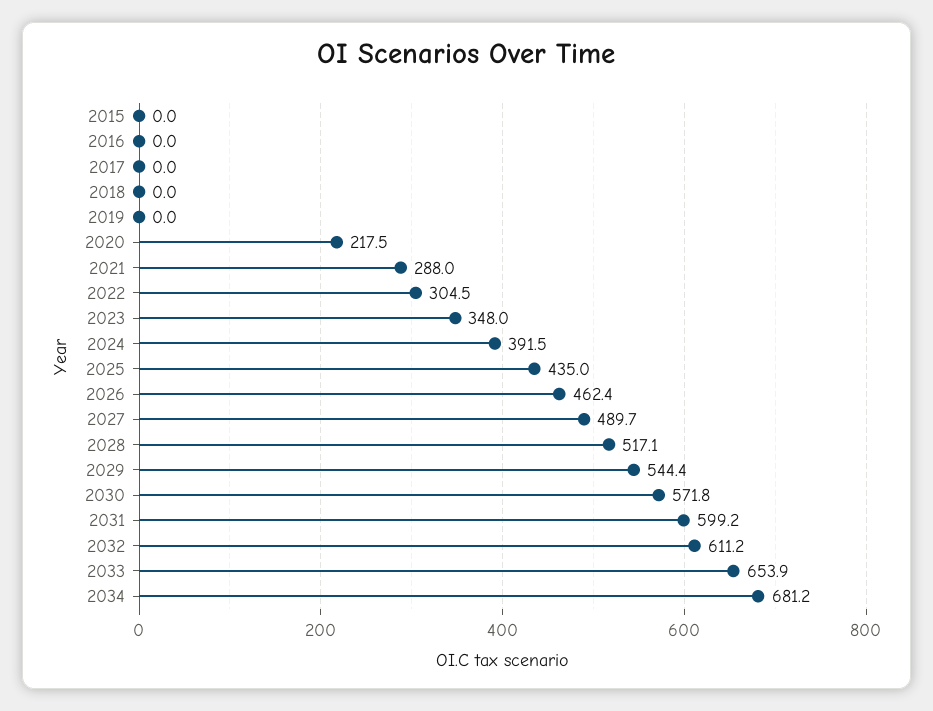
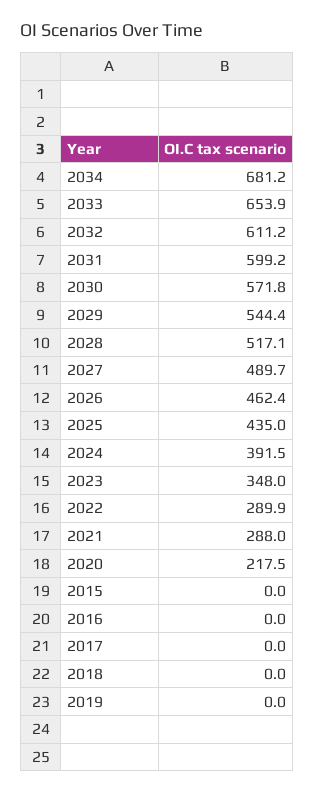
  {
    "2015": 0,
    "2016": 0,
    "2017": 0,
    "2018": 0,
    "2019": 0,
    "2020": 217.5,
    "2021": 288,
-   "2022": 304.5,
+   "2022": 289.9,
    "2023": 348,
    "2024": 391.5,
    "2025": 435,
    "2026": 462.4,
    "2027": 489.7,
    "2028": 517.1,
    "2029": 544.4,
    "2030": 571.8,
    "2031": 599.2,
    "2032": 611.2,
    "2033": 653.9,
    "2034": 681.2
  }

